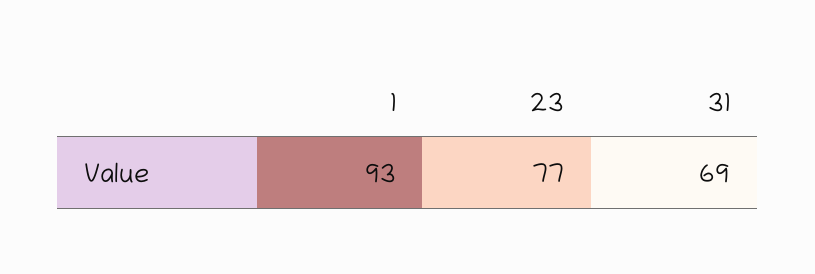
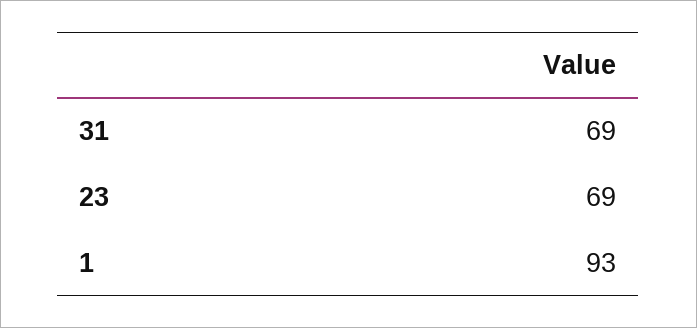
  {
    "1": 93,
-   "23": 77,
+   "23": 69,
    "31": 69
  }

